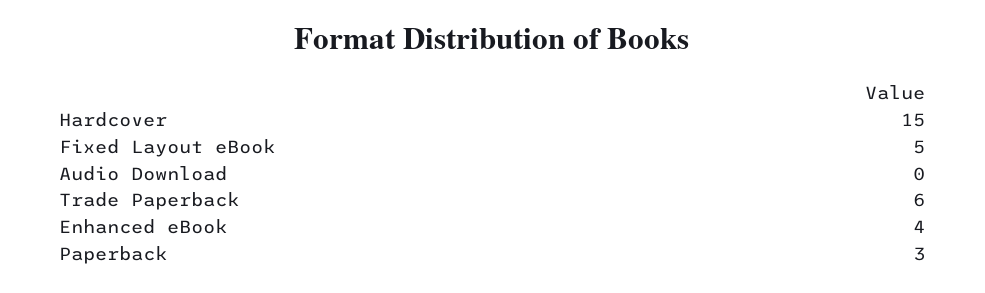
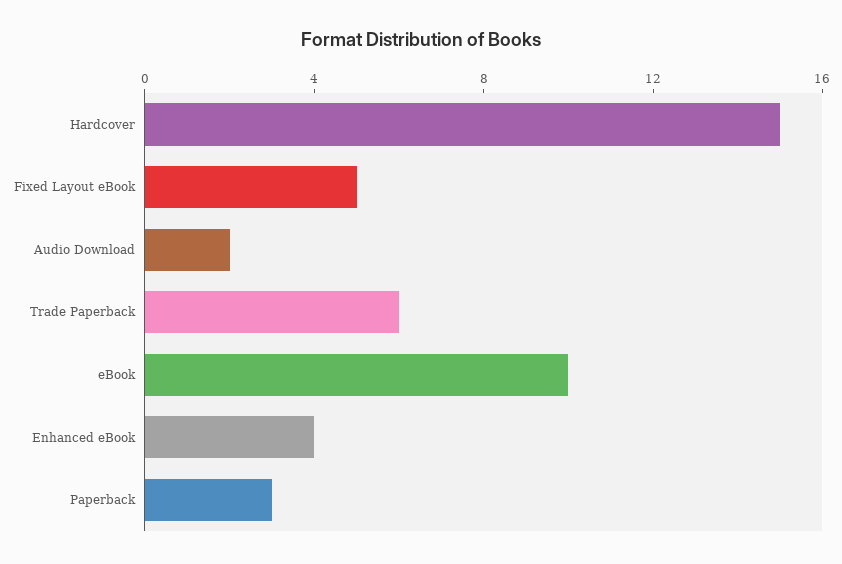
  {
    "Hardcover": 15,
    "Fixed Layout eBook": 5,
-   "Audio Download": 0,
+   "Audio Download": 2,
    "Trade Paperback": 6,
    "Enhanced eBook": 4,
-   "Paperback": 3
+   "Paperback": 3,
+   "eBook": 10
  }

